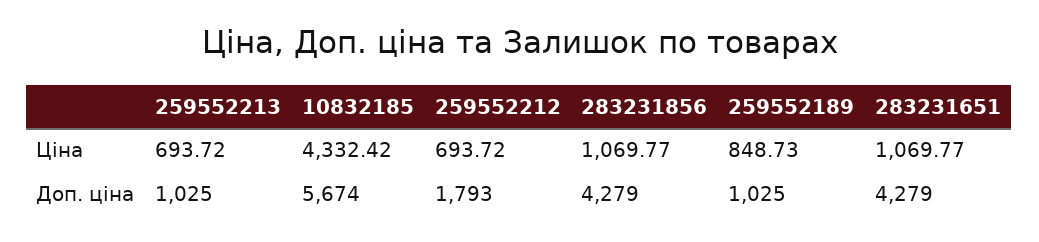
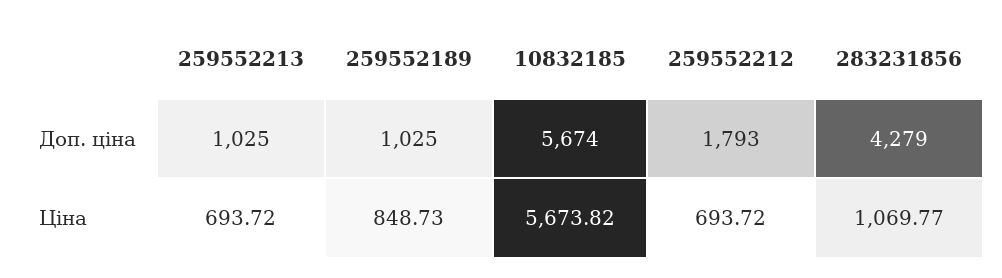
  {
    "259552213": {
      "Ціна": 693.72,
      "Доп. ціна": 1025
    },
    "10832185": {
-     "Ціна": 4332.42,
+     "Ціна": 5673.82,
      "Доп. ціна": 5674
    },
    "259552212": {
      "Ціна": 693.72,
      "Доп. ціна": 1793
    },
    "283231856": {
      "Ціна": 1069.77,
      "Доп. ціна": 4279
    },
    "259552189": {
      "Ціна": 848.73,
      "Доп. ціна": 1025
-   },
+   }
-   "283231651": {
-     "Ціна": 1069.77,
-     "Доп. ціна": 4279
-   }
  }

